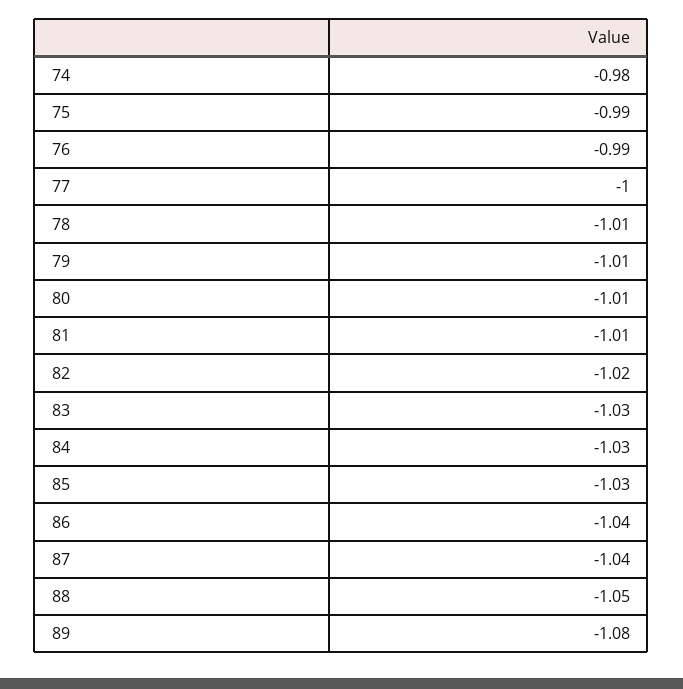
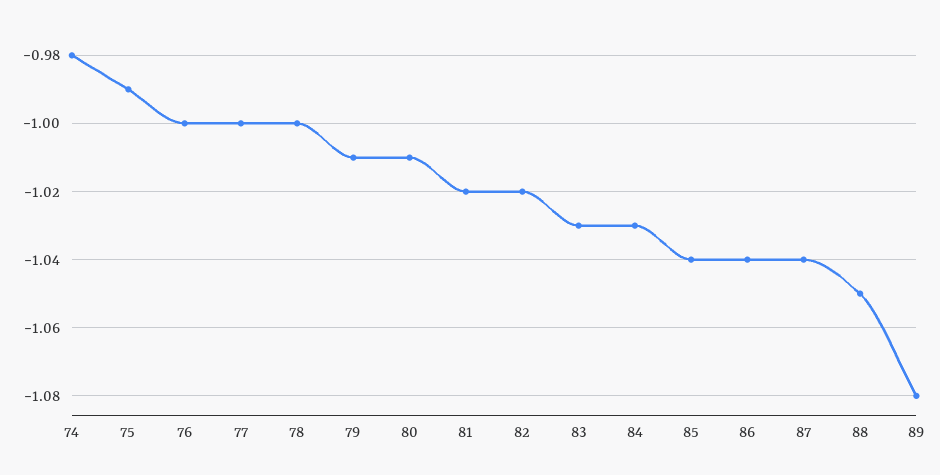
  {
    "74": -0.98,
    "75": -0.99,
-   "76": -0.99,
+   "76": -1,
    "77": -1,
-   "78": -1.01,
+   "78": -1,
    "79": -1.01,
    "80": -1.01,
-   "81": -1.01,
+   "81": -1.02,
    "82": -1.02,
    "83": -1.03,
    "84": -1.03,
-   "85": -1.03,
+   "85": -1.04,
    "86": -1.04,
    "87": -1.04,
    "88": -1.05,
    "89": -1.08
  }

